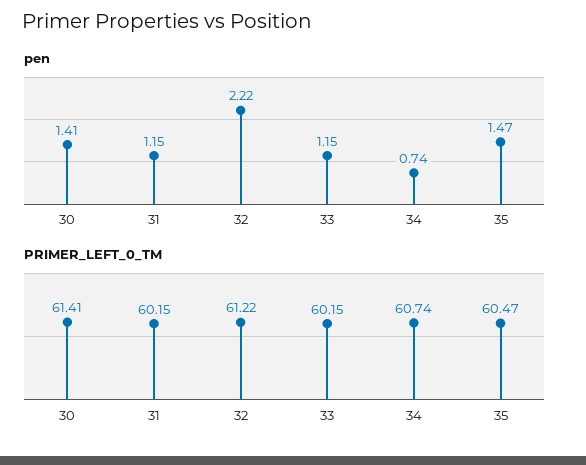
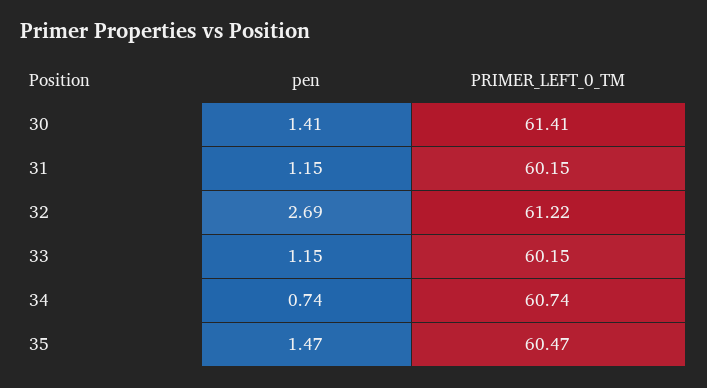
  {
    "pen": {
      "30": 1.41,
      "31": 1.15,
-     "32": 2.22,
+     "32": 2.69,
      "33": 1.15,
      "34": 0.74,
      "35": 1.47
    },
    "PRIMER_LEFT_0_TM": {
      "30": 61.41,
      "31": 60.15,
      "32": 61.22,
      "33": 60.15,
      "34": 60.74,
      "35": 60.47
    }
  }

